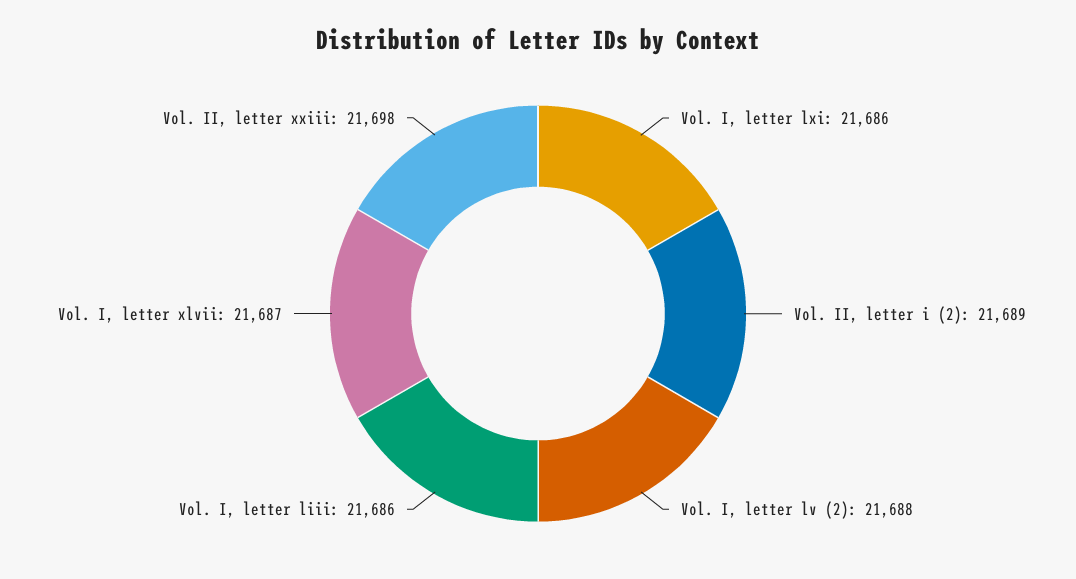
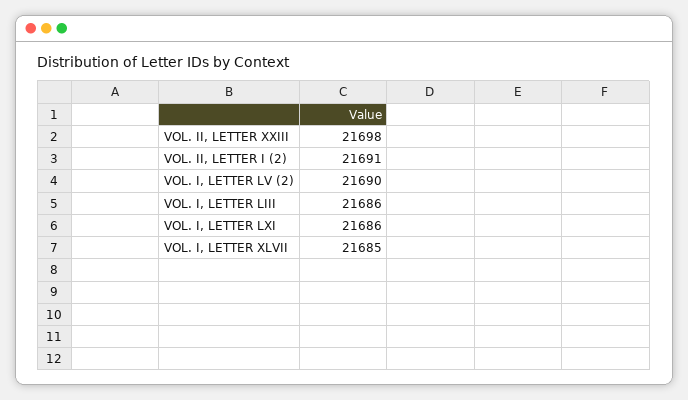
  {
    "Vol. I, letter lxi": 21686,
-   "Vol. II, letter i (2)": 21689,
+   "Vol. II, letter i (2)": 21691,
-   "Vol. I, letter lv (2)": 21688,
+   "Vol. I, letter lv (2)": 21690,
    "Vol. I, letter liii": 21686,
-   "Vol. I, letter xlvii": 21687,
+   "Vol. I, letter xlvii": 21685,
    "Vol. II, letter xxiii": 21698
  }

